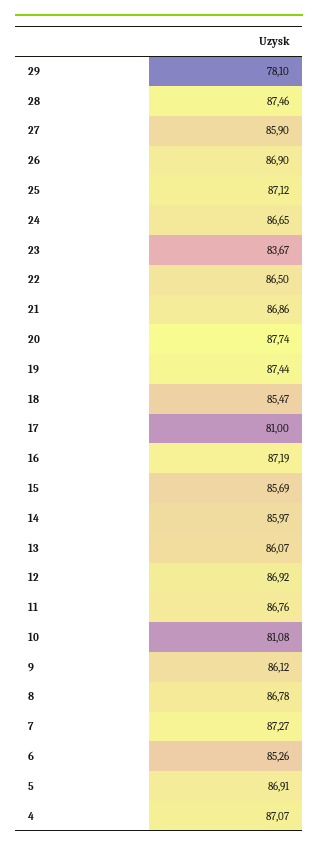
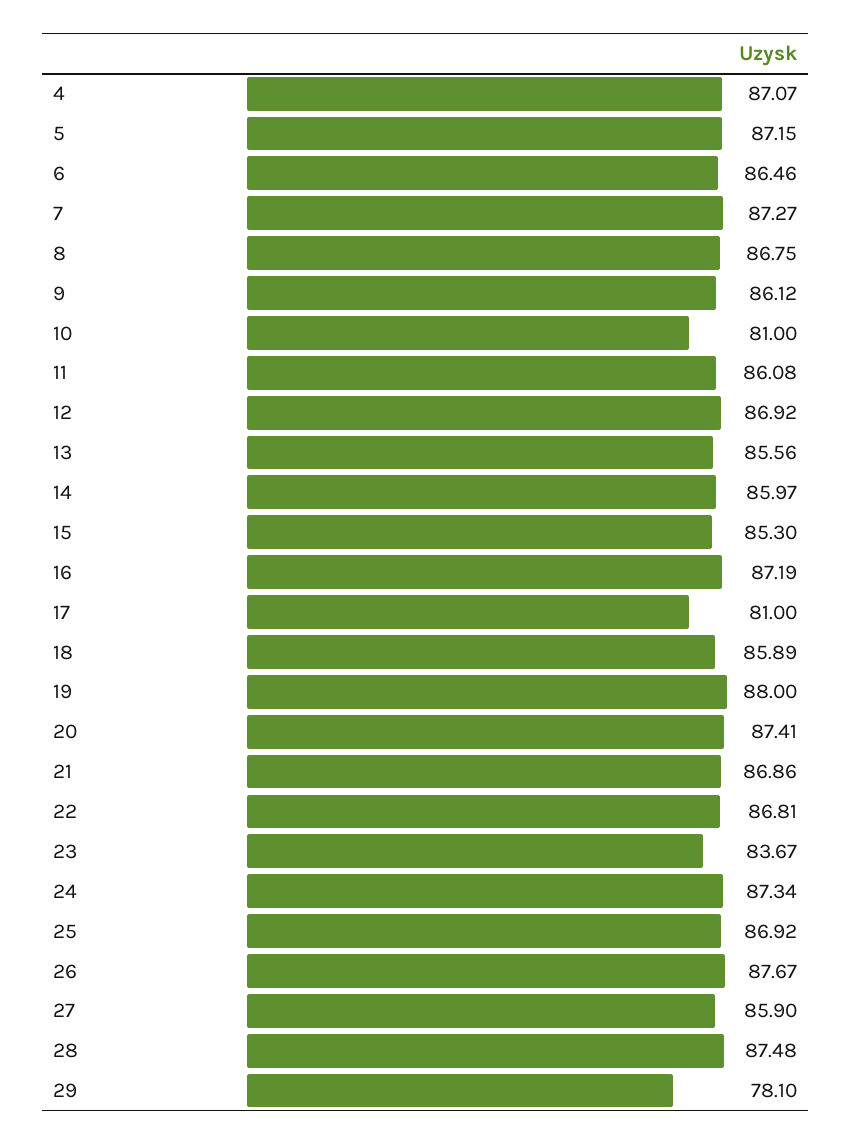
  {
    "29": 78.1,
-   "28": 87.46,
+   "28": 87.48,
    "27": 85.9,
-   "26": 86.9,
+   "26": 87.67,
-   "25": 87.12,
+   "25": 86.92,
-   "24": 86.65,
+   "24": 87.34,
    "23": 83.67,
-   "22": 86.5,
+   "22": 86.81,
    "21": 86.86,
-   "20": 87.74,
+   "20": 87.41,
-   "19": 87.44,
+   "19": 88,
-   "18": 85.47,
+   "18": 85.89,
    "17": 81,
    "16": 87.19,
-   "15": 85.69,
+   "15": 85.3,
    "14": 85.97,
-   "13": 86.07,
+   "13": 85.56,
    "12": 86.92,
-   "11": 86.76,
+   "11": 86.08,
-   "10": 81.08,
+   "10": 81,
    "9": 86.12,
-   "8": 86.78,
+   "8": 86.75,
    "7": 87.27,
-   "6": 85.26,
+   "6": 86.46,
-   "5": 86.91,
+   "5": 87.15,
    "4": 87.07
  }

